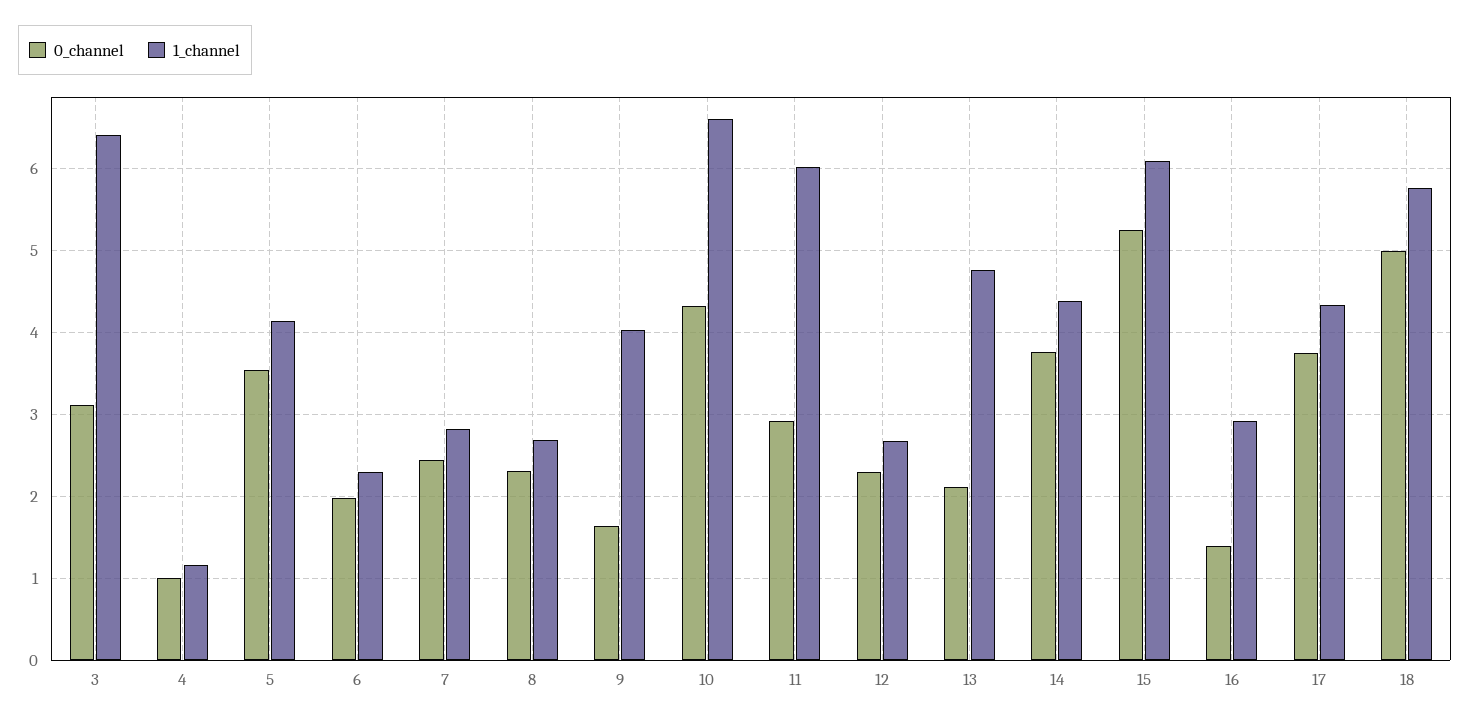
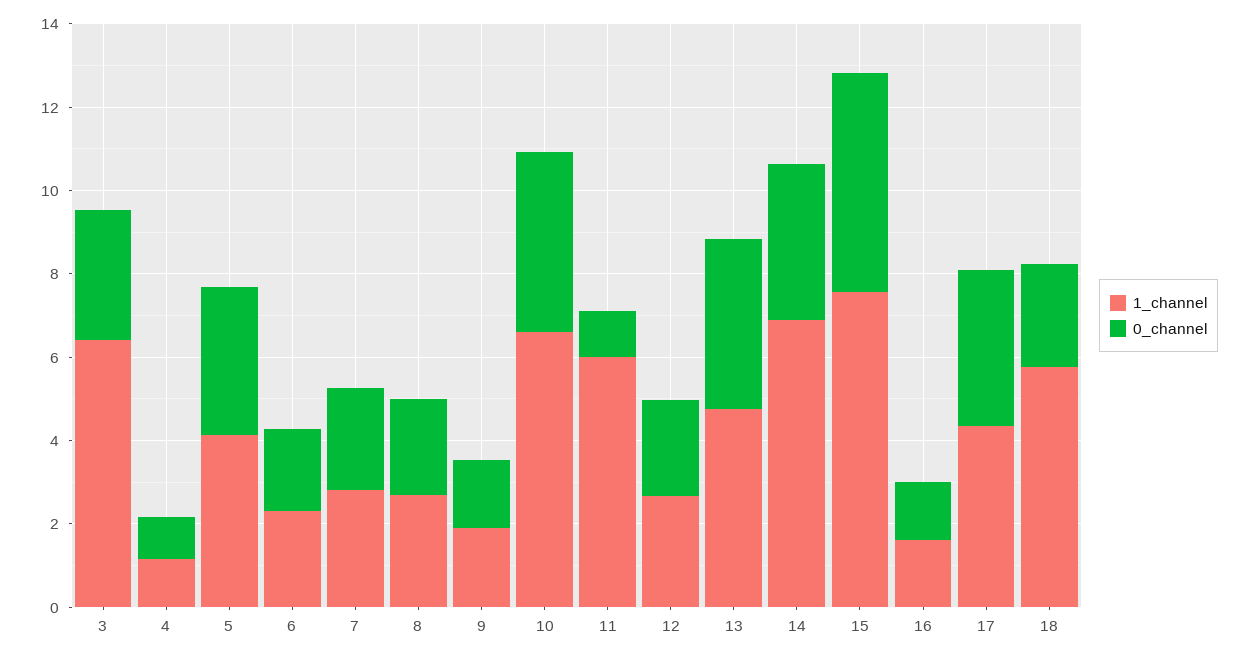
  {
    "0_channel": {
      "3": 3.1,
      "4": 1,
      "5": 3.5,
      "6": 2,
      "7": 2.4,
      "8": 2.3,
      "9": 1.6,
      "10": 4.3,
-     "11": 2.9,
+     "11": 1,
      "12": 2.3,
-     "13": 2.1,
+     "13": 4,
      "14": 3.8,
      "15": 5.2,
      "16": 1.4,
      "17": 3.8,
-     "18": 5
+     "18": 2.5
    },
    "1_channel": {
      "3": 6.4,
      "4": 1.2,
      "5": 4.1,
      "6": 2.3,
      "7": 2.8,
      "8": 2.7,
-     "9": 4,
+     "9": 2,
      "10": 6.6,
      "11": 6,
      "12": 2.7,
      "13": 4.8,
-     "14": 4.4,
+     "14": 7,
-     "15": 6.1,
+     "15": 7.5,
-     "16": 2.9,
+     "16": 1.5,
      "17": 4.3,
      "18": 5.8
    }
  }

